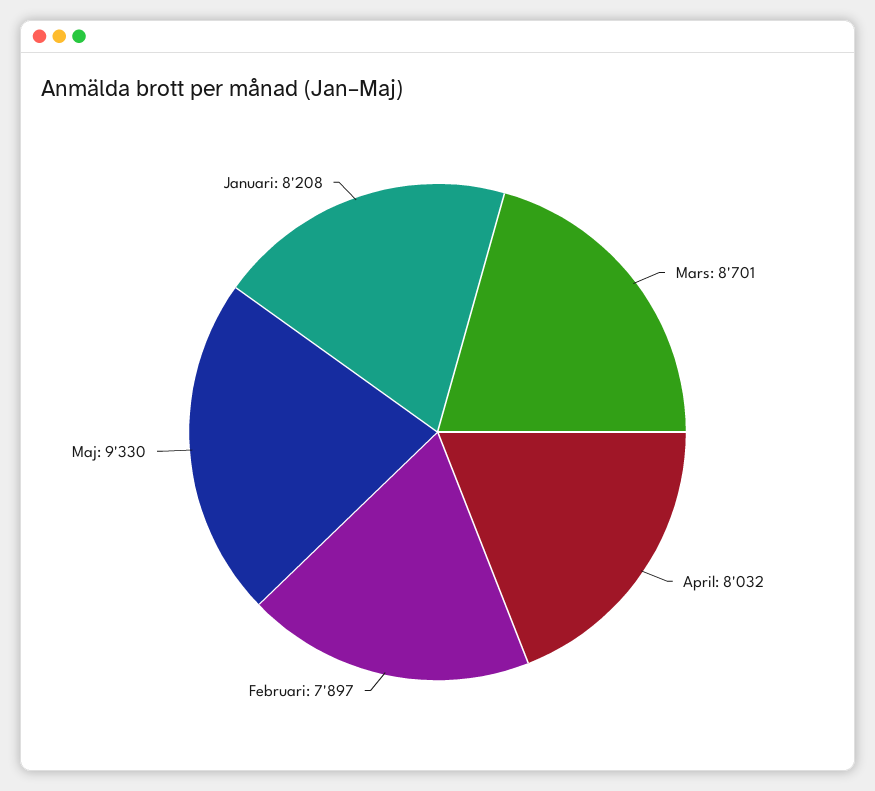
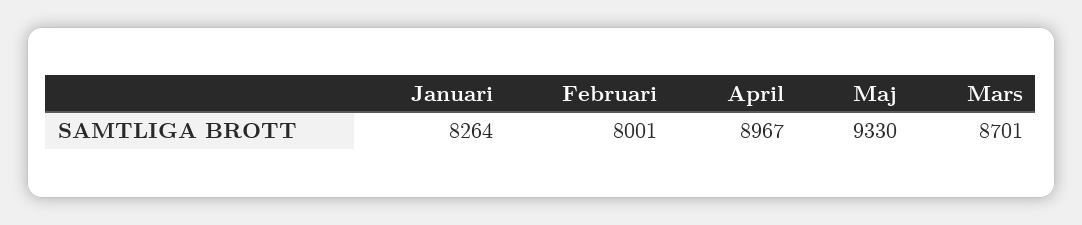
  {
    "Mars": 8701,
-   "April": 8032,
+   "April": 8967,
-   "Februari": 7897,
+   "Februari": 8001,
    "Maj": 9330,
-   "Januari": 8208
+   "Januari": 8264
  }

